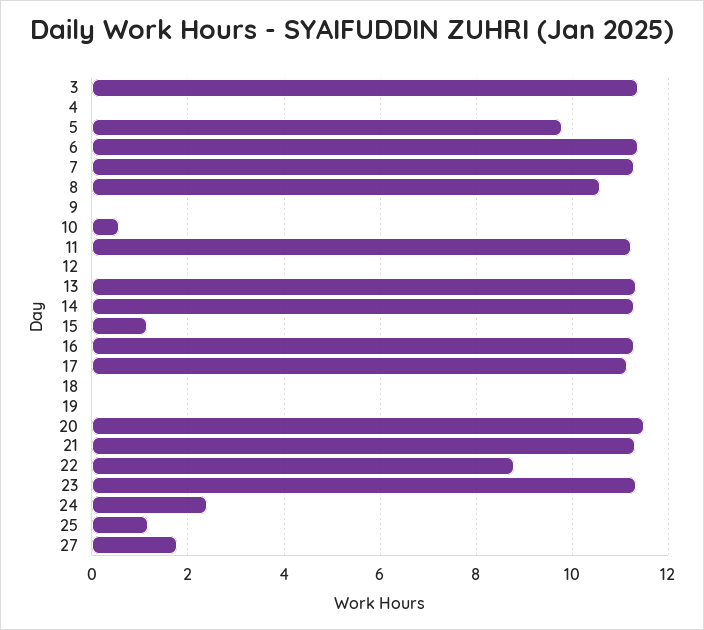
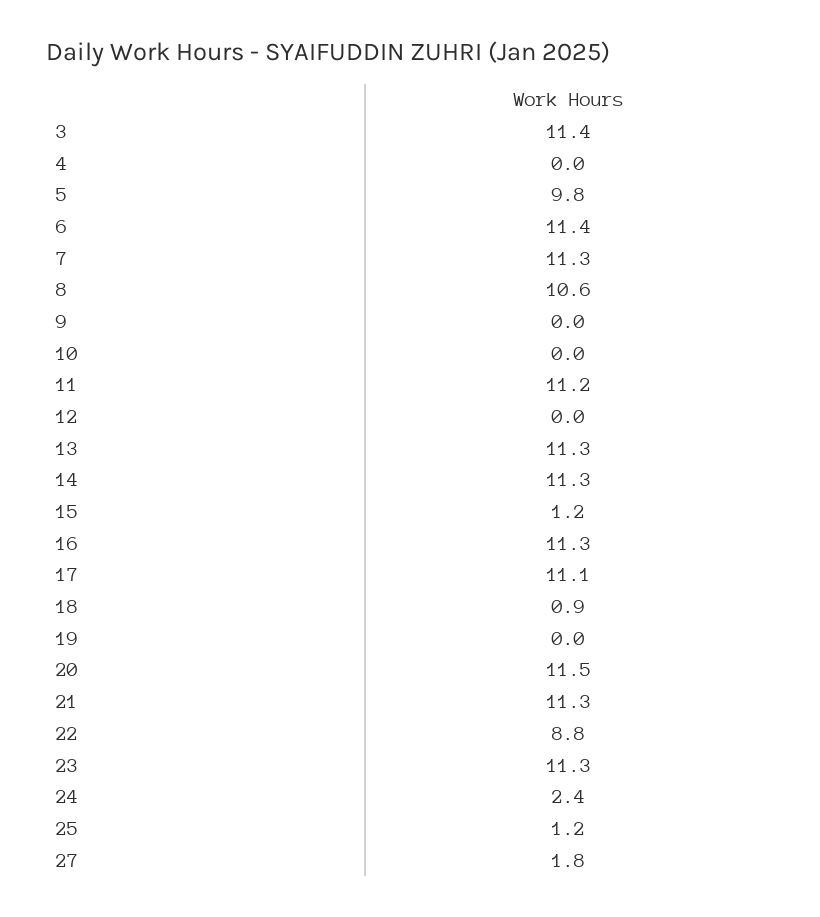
  {
    "3": 11.4,
    "4": 0,
    "5": 9.8,
    "6": 11.4,
    "7": 11.3,
    "8": 10.6,
    "9": 0,
-   "10": 0.6,
+   "10": 0,
    "11": 11.2,
    "12": 0,
    "13": 11.3,
    "14": 11.3,
    "15": 1.2,
    "16": 11.3,
    "17": 11.1,
-   "18": 0,
+   "18": 0.9,
    "19": 0,
    "20": 11.5,
    "21": 11.3,
    "22": 8.8,
    "23": 11.3,
    "24": 2.4,
    "25": 1.2,
    "27": 1.8
  }

